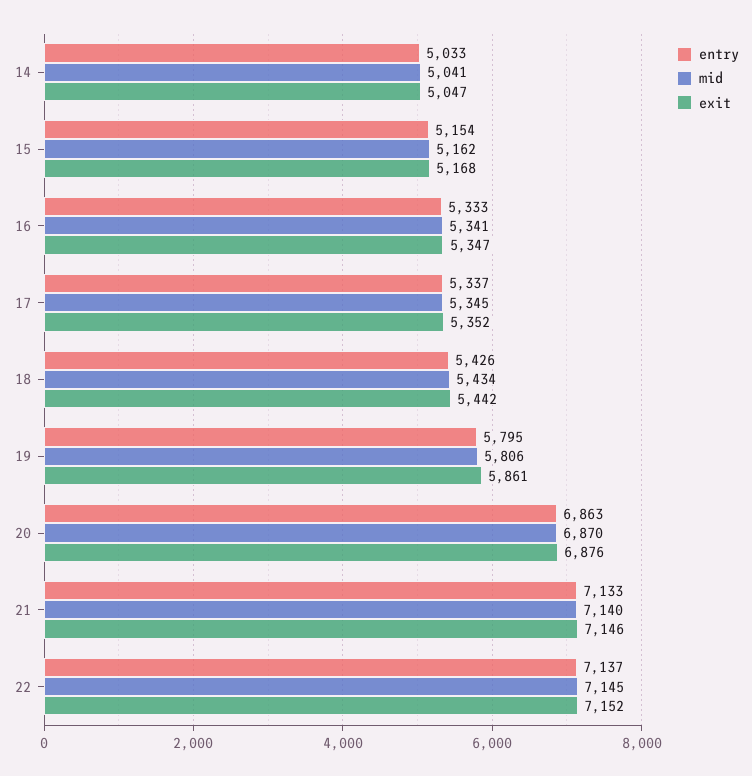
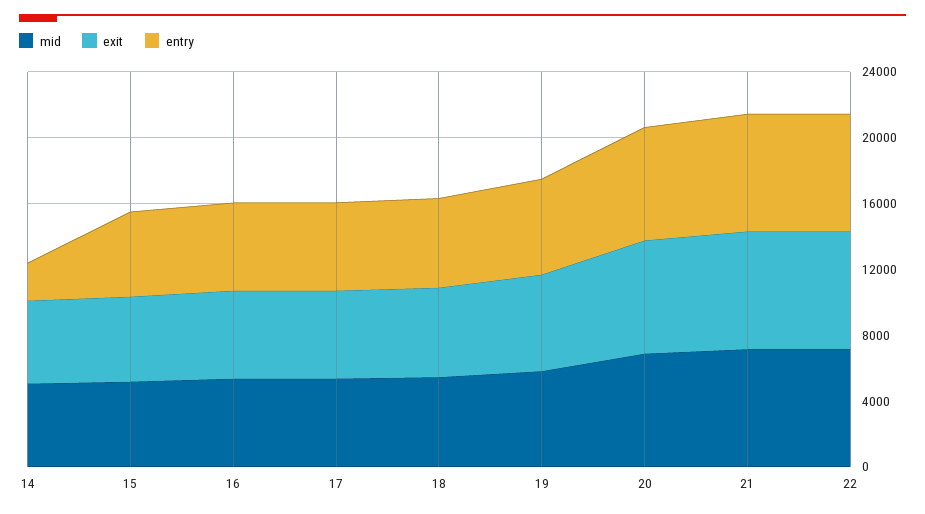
  {
    "entry": {
-     "14": 5033,
+     "14": 2000,
      "15": 5154,
      "16": 5333,
      "17": 5337,
      "18": 5426,
      "19": 5795,
      "20": 6863,
      "21": 7133,
      "22": 7137
    },
    "mid": {
      "14": 5041,
      "15": 5162,
      "16": 5341,
      "17": 5345,
      "18": 5434,
      "19": 5806,
      "20": 6870,
      "21": 7140,
      "22": 7145
    },
    "exit": {
      "14": 5047,
      "15": 5168,
      "16": 5347,
      "17": 5352,
      "18": 5442,
      "19": 5861,
      "20": 6876,
      "21": 7146,
      "22": 7152
    }
  }

